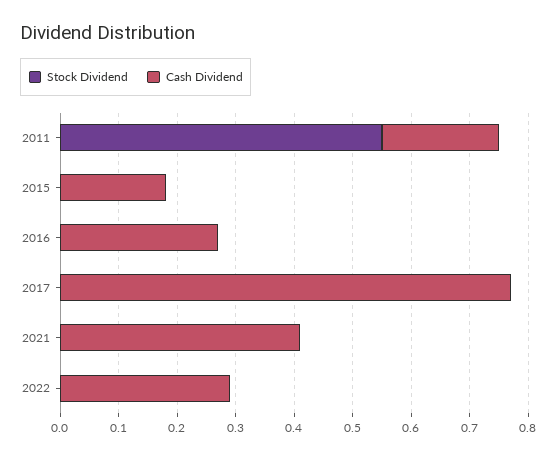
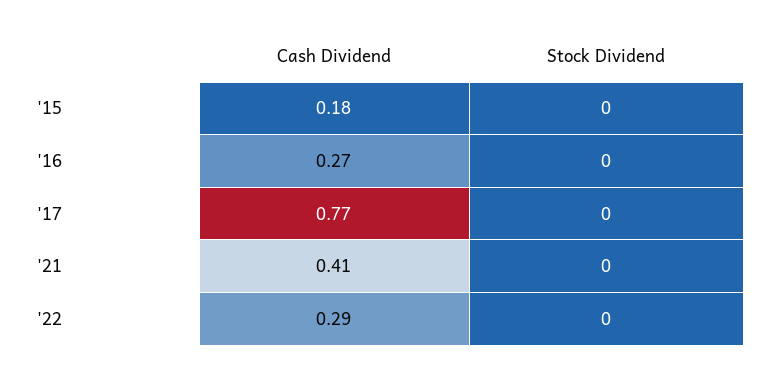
  {
    "Stock Dividend": {
-     "2011": 0.55,
      "2015": 0,
      "2016": 0,
      "2017": 0,
      "2021": 0,
      "2022": 0
    },
    "Cash Dividend": {
-     "2011": 0.2,
      "2015": 0.18,
      "2016": 0.27,
      "2017": 0.77,
      "2021": 0.41,
      "2022": 0.29
    }
  }

